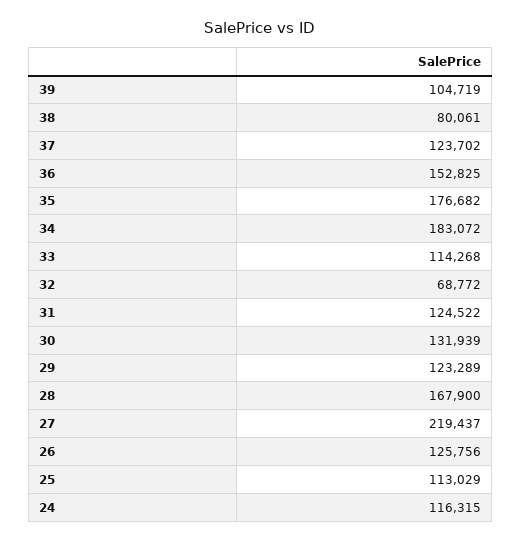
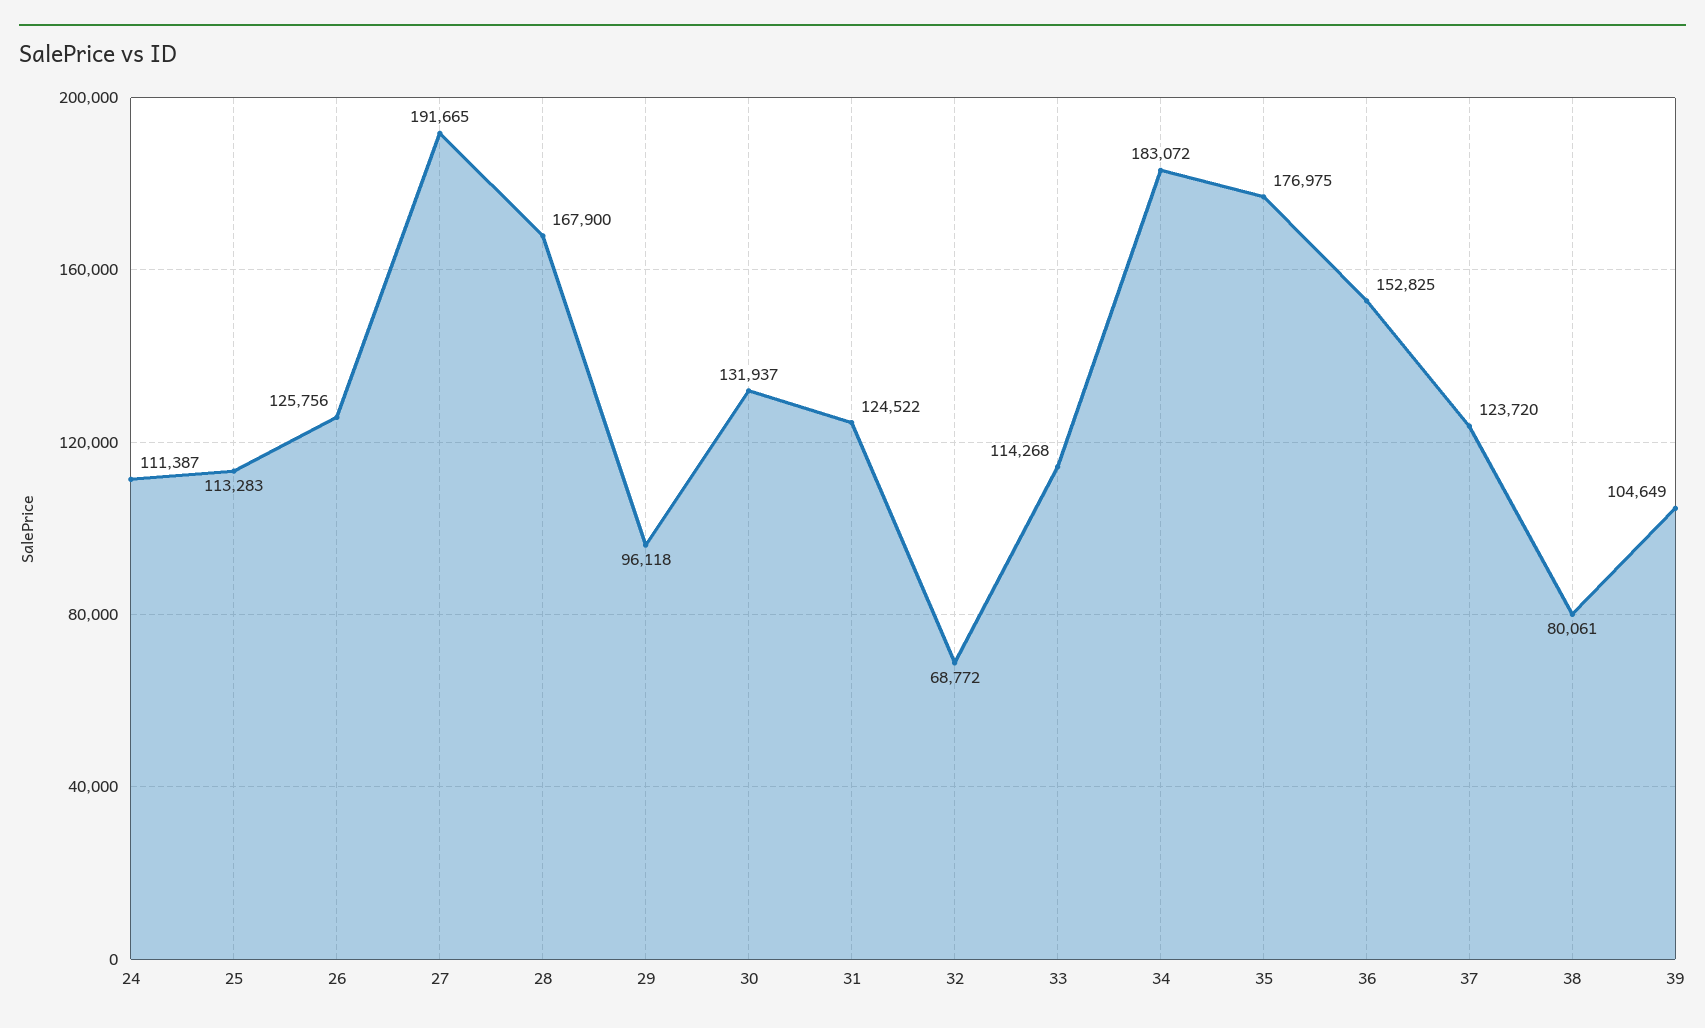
  {
-   "39": 104719,
+   "39": 104649,
    "38": 80061,
-   "37": 123702,
+   "37": 123720,
    "36": 152825,
-   "35": 176682,
+   "35": 176975,
    "34": 183072,
    "33": 114268,
    "32": 68772,
    "31": 124522,
-   "30": 131939,
+   "30": 131937,
-   "29": 123289,
+   "29": 96118,
    "28": 167900,
-   "27": 219437,
+   "27": 191665,
    "26": 125756,
-   "25": 113029,
+   "25": 113283,
-   "24": 116315
+   "24": 111387
  }

